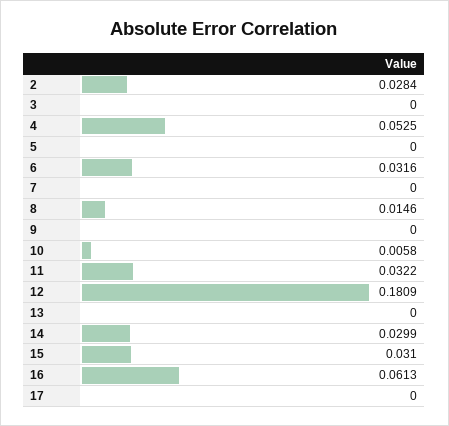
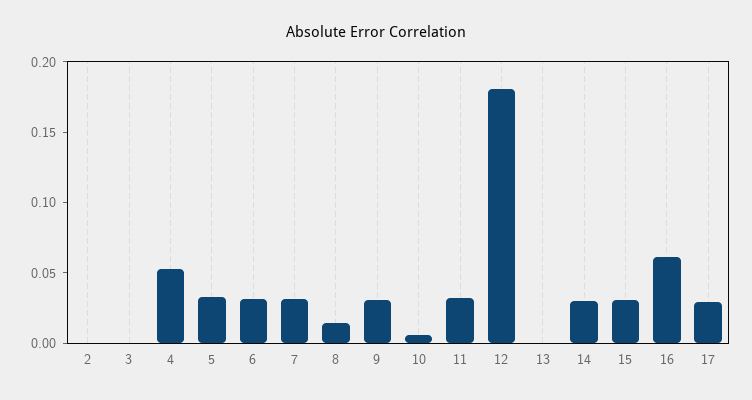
  {
-   "2": 0.0284,
+   "2": 0,
    "3": 0,
    "4": 0.0525,
-   "5": 0,
+   "5": 0.03,
    "6": 0.0316,
-   "7": 0,
+   "7": 0.03,
    "8": 0.0146,
-   "9": 0,
+   "9": 0.03,
    "10": 0.0058,
    "11": 0.0322,
    "12": 0.1809,
    "13": 0,
    "14": 0.0299,
    "15": 0.031,
    "16": 0.0613,
-   "17": 0
+   "17": 0.03
  }

